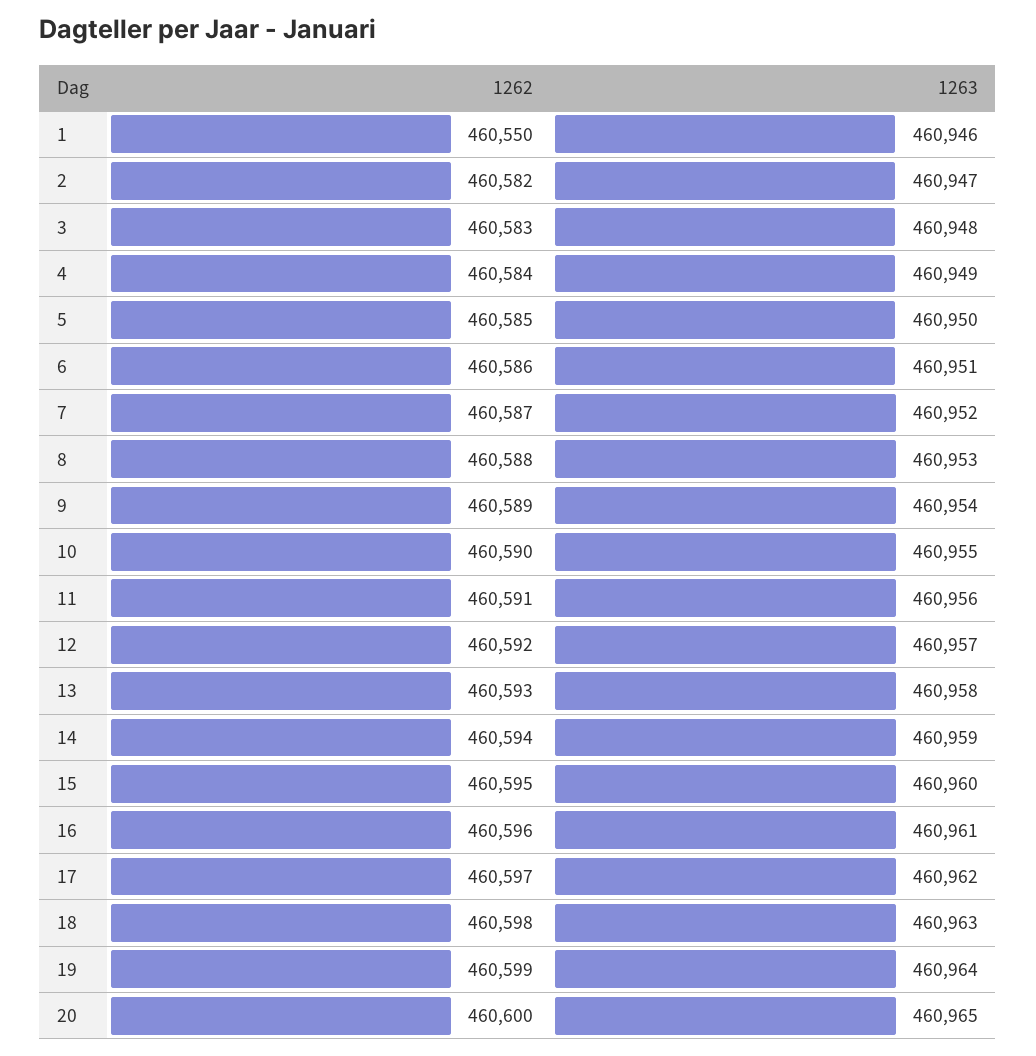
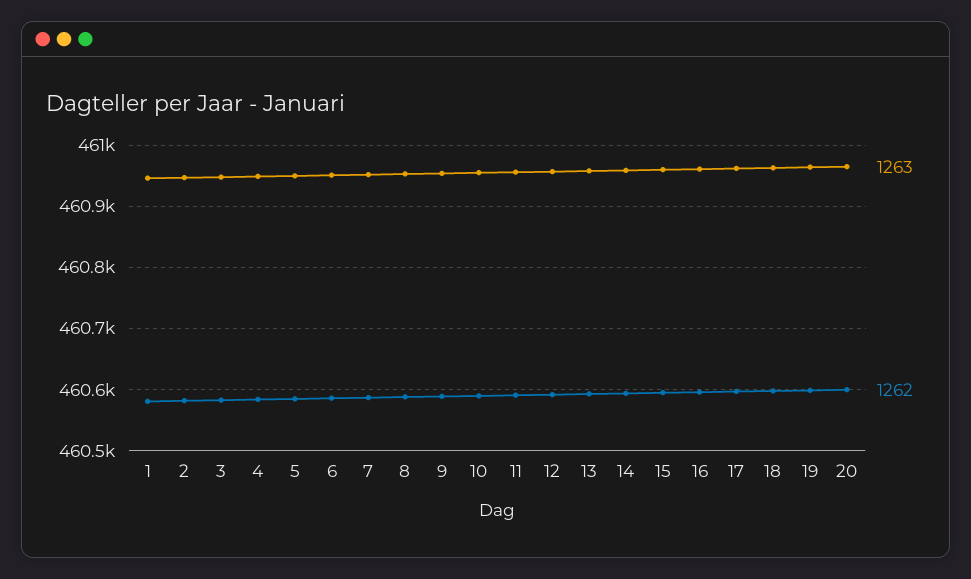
  {
    "1262": {
-     "1": 460550,
+     "1": 460580,
      "2": 460582,
      "3": 460583,
      "4": 460584,
      "5": 460585,
      "6": 460586,
      "7": 460587,
      "8": 460588,
      "9": 460589,
      "10": 460590,
      "11": 460591,
      "12": 460592,
      "13": 460593,
      "14": 460594,
      "15": 460595,
      "16": 460596,
      "17": 460597,
      "18": 460598,
      "19": 460599,
      "20": 460600
    },
    "1263": {
      "1": 460946,
      "2": 460947,
      "3": 460948,
      "4": 460949,
      "5": 460950,
      "6": 460951,
      "7": 460952,
      "8": 460953,
      "9": 460954,
      "10": 460955,
      "11": 460956,
      "12": 460957,
      "13": 460958,
      "14": 460959,
      "15": 460960,
      "16": 460961,
      "17": 460962,
      "18": 460963,
      "19": 460964,
      "20": 460965
    }
  }

